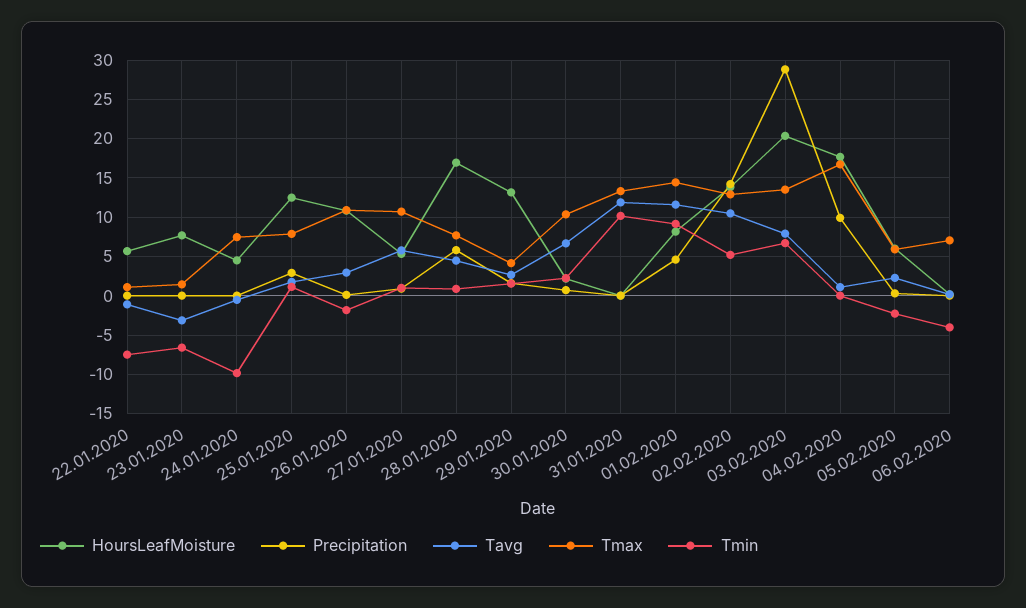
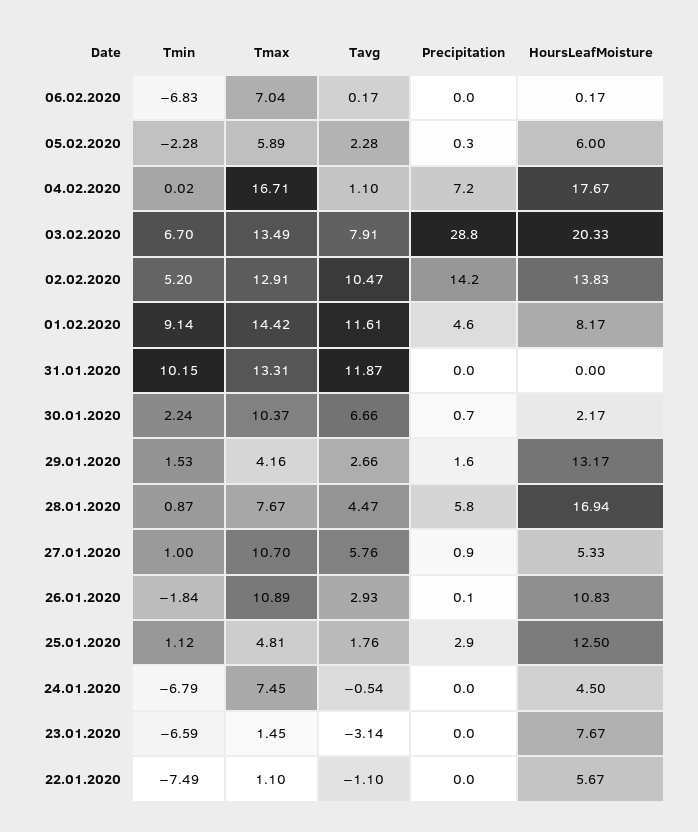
  {
    "HoursLeafMoisture": {
      "22.01.2020": 5.67,
      "23.01.2020": 7.67,
      "24.01.2020": 4.5,
      "25.01.2020": 12.5,
      "26.01.2020": 10.83,
      "27.01.2020": 5.33,
      "28.01.2020": 16.94,
      "29.01.2020": 13.17,
      "30.01.2020": 2.17,
      "31.01.2020": 0,
      "01.02.2020": 8.17,
      "02.02.2020": 13.83,
      "03.02.2020": 20.33,
      "04.02.2020": 17.67,
      "05.02.2020": 6,
      "06.02.2020": 0.17
    },
    "Precipitation": {
      "22.01.2020": 0,
      "23.01.2020": 0,
      "24.01.2020": 0,
      "25.01.2020": 2.9,
      "26.01.2020": 0.1,
      "27.01.2020": 0.9,
      "28.01.2020": 5.8,
      "29.01.2020": 1.6,
      "30.01.2020": 0.7,
      "31.01.2020": 0,
      "01.02.2020": 4.6,
      "02.02.2020": 14.2,
      "03.02.2020": 28.8,
-     "04.02.2020": 10,
+     "04.02.2020": 7.2,
      "05.02.2020": 0.3,
      "06.02.2020": 0
    },
    "Tavg": {
      "22.01.2020": -1.1,
      "23.01.2020": -3.14,
      "24.01.2020": -0.54,
      "25.01.2020": 1.76,
      "26.01.2020": 2.93,
      "27.01.2020": 5.76,
      "28.01.2020": 4.47,
      "29.01.2020": 2.66,
      "30.01.2020": 6.66,
      "31.01.2020": 11.87,
      "01.02.2020": 11.61,
      "02.02.2020": 10.47,
      "03.02.2020": 7.91,
      "04.02.2020": 1.1,
      "05.02.2020": 2.28,
      "06.02.2020": 0.17
    },
    "Tmax": {
      "22.01.2020": 1.1,
      "23.01.2020": 1.45,
      "24.01.2020": 7.45,
-     "25.01.2020": 8,
+     "25.01.2020": 4.81,
      "26.01.2020": 10.89,
      "27.01.2020": 10.7,
      "28.01.2020": 7.67,
      "29.01.2020": 4.16,
      "30.01.2020": 10.37,
      "31.01.2020": 13.31,
      "01.02.2020": 14.42,
      "02.02.2020": 12.91,
      "03.02.2020": 13.49,
      "04.02.2020": 16.71,
      "05.02.2020": 5.89,
      "06.02.2020": 7.04
    },
    "Tmin": {
      "22.01.2020": -7.49,
      "23.01.2020": -6.59,
-     "24.01.2020": -10,
+     "24.01.2020": -6.79,
      "25.01.2020": 1.12,
      "26.01.2020": -1.84,
      "27.01.2020": 1,
      "28.01.2020": 0.87,
      "29.01.2020": 1.53,
      "30.01.2020": 2.24,
      "31.01.2020": 10.15,
      "01.02.2020": 9.14,
      "02.02.2020": 5.2,
      "03.02.2020": 6.7,
      "04.02.2020": 0.02,
      "05.02.2020": -2.28,
-     "06.02.2020": -4
+     "06.02.2020": -6.83
    }
  }

